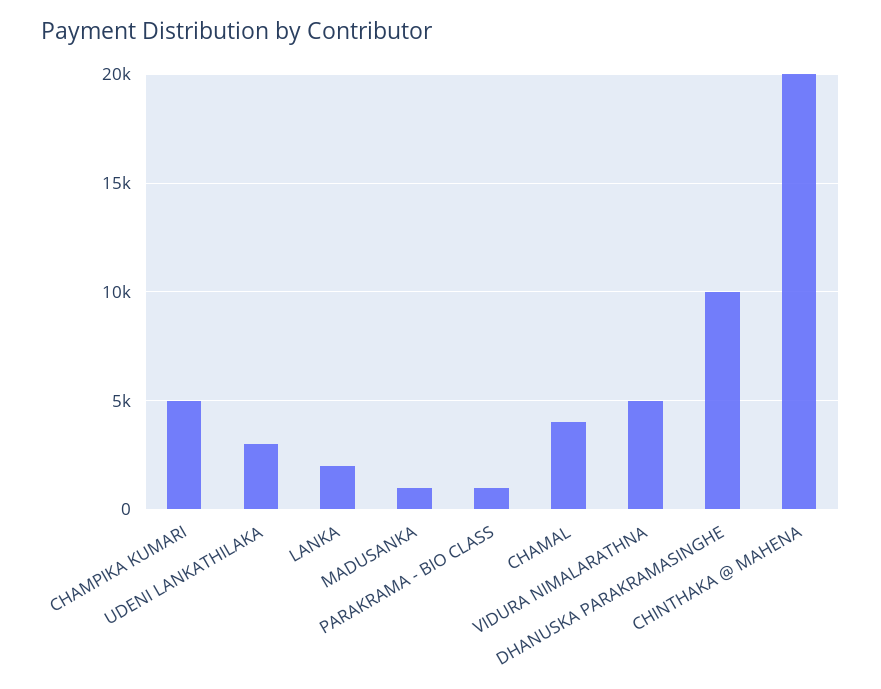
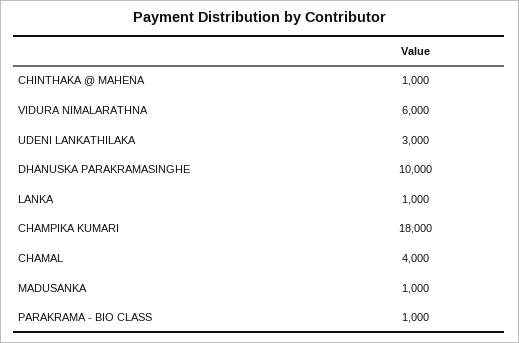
  {
-   "CHAMPIKA KUMARI": 5000,
+   "CHAMPIKA KUMARI": 18000,
    "UDENI LANKATHILAKA": 3000,
-   "LANKA": 2000,
+   "LANKA": 1000,
    "MADUSANKA": 1000,
    "PARAKRAMA - BIO CLASS": 1000,
    "CHAMAL": 4000,
-   "VIDURA NIMALARATHNA": 5000,
+   "VIDURA NIMALARATHNA": 6000,
    "DHANUSKA PARAKRAMASINGHE": 10000,
-   "CHINTHAKA @ MAHENA": 20000
+   "CHINTHAKA @ MAHENA": 1000
  }

